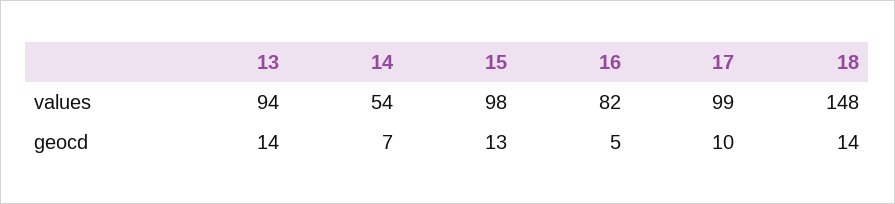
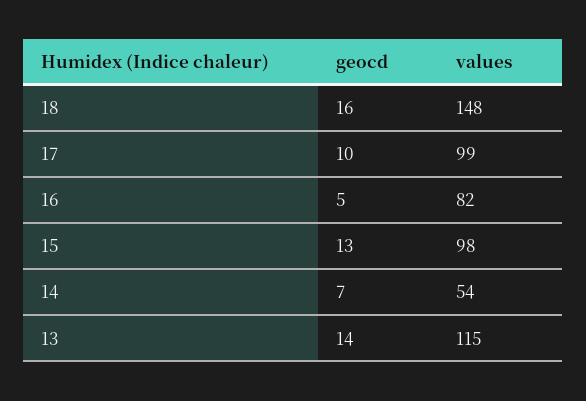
  {
    "13": {
-     "values": 94,
+     "values": 115,
      "geocd": 14
    },
    "14": {
      "values": 54,
      "geocd": 7
    },
    "15": {
      "values": 98,
      "geocd": 13
    },
    "16": {
      "values": 82,
      "geocd": 5
    },
    "17": {
      "values": 99,
      "geocd": 10
    },
    "18": {
      "values": 148,
-     "geocd": 14
+     "geocd": 16
    }
  }

